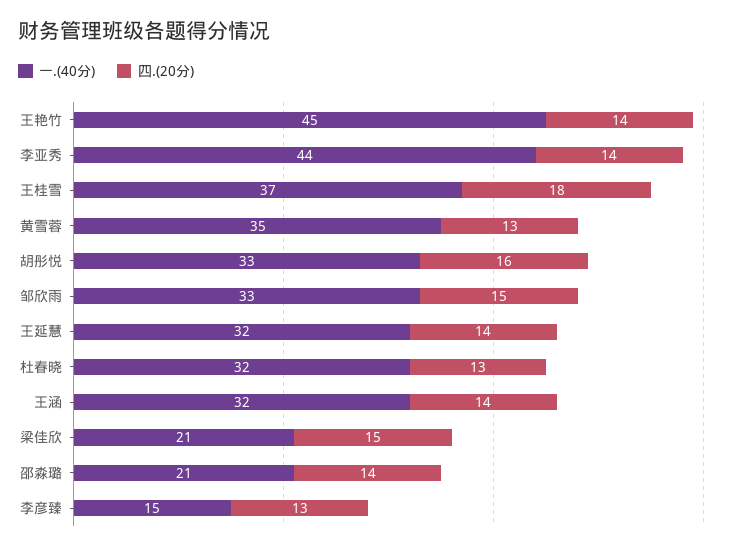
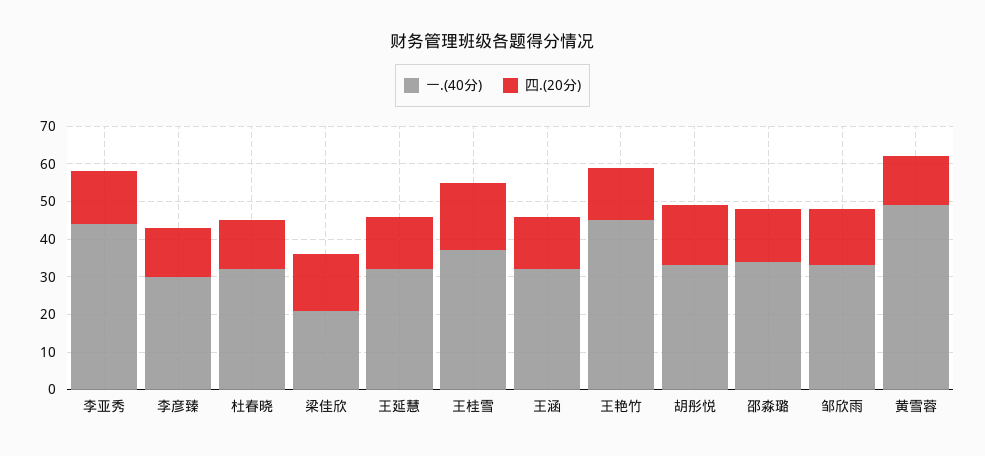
  {
    "一.(40分)": {
      "王艳竹": 45,
      "李亚秀": 44,
      "王桂雪": 37,
-     "黄雪蓉": 35,
+     "黄雪蓉": 50,
      "胡彤悦": 33,
      "邹欣雨": 33,
      "王延慧": 32,
      "杜春晓": 32,
      "王涵": 32,
      "梁佳欣": 21,
-     "邵淼璐": 21,
+     "邵淼璐": 35,
-     "李彦臻": 15
+     "李彦臻": 30
    },
    "四.(20分)": {
      "王艳竹": 14,
      "李亚秀": 14,
      "王桂雪": 18,
      "黄雪蓉": 13,
      "胡彤悦": 16,
      "邹欣雨": 15,
      "王延慧": 14,
      "杜春晓": 13,
      "王涵": 14,
      "梁佳欣": 15,
      "邵淼璐": 14,
      "李彦臻": 13
    }
  }

